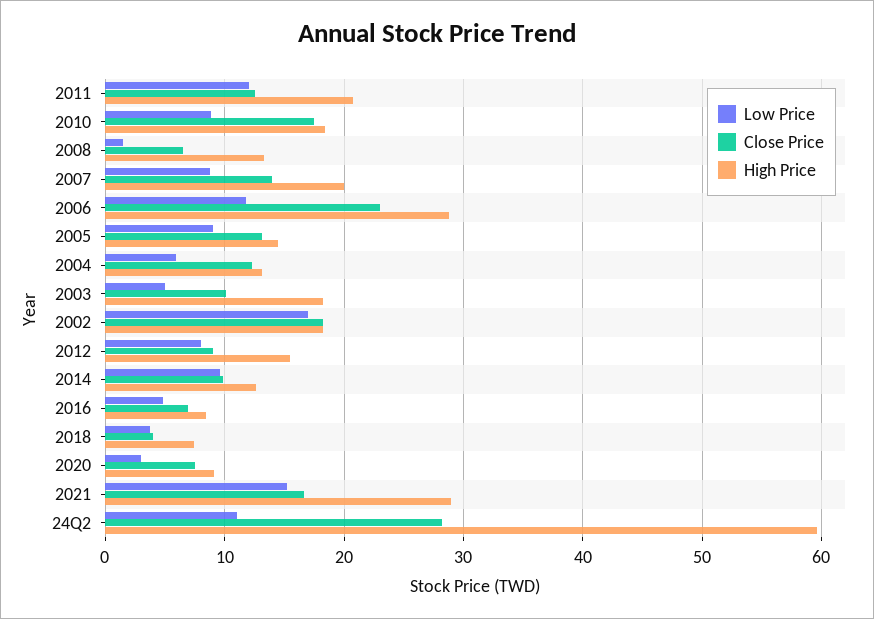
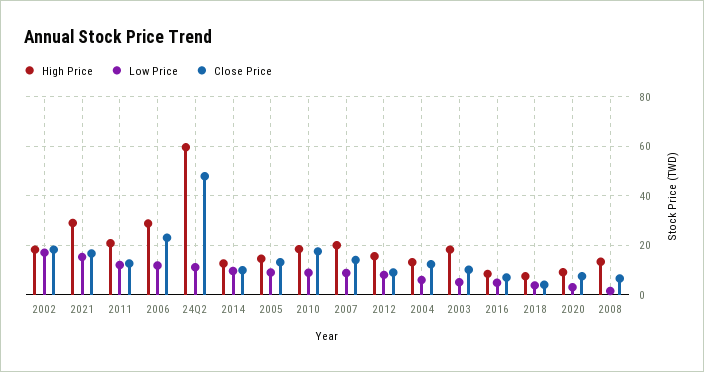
  {
    "Low Price": {
      "2011": 12,
      "2010": 9,
      "2008": 2,
      "2007": 9,
      "2006": 12,
      "2005": 9,
      "2004": 6,
      "2003": 5,
      "2002": 17,
      "2012": 8,
      "2014": 10,
      "2016": 5,
      "2018": 4,
      "2020": 3,
      "2021": 15,
      "24Q2": 11
    },
    "Close Price": {
      "2011": 13,
      "2010": 18,
      "2008": 7,
      "2007": 14,
      "2006": 23,
      "2005": 13,
      "2004": 12,
      "2003": 10,
      "2002": 18,
      "2012": 9,
      "2014": 10,
      "2016": 7,
      "2018": 4,
      "2020": 7,
      "2021": 17,
-     "24Q2": 28
+     "24Q2": 47.5
    },
    "High Price": {
      "2011": 21,
      "2010": 18,
      "2008": 13,
      "2007": 20,
      "2006": 29,
      "2005": 15,
      "2004": 13,
      "2003": 18,
      "2002": 18,
      "2012": 16,
      "2014": 13,
      "2016": 8,
      "2018": 7,
      "2020": 9,
      "2021": 29,
      "24Q2": 60
    }
  }

